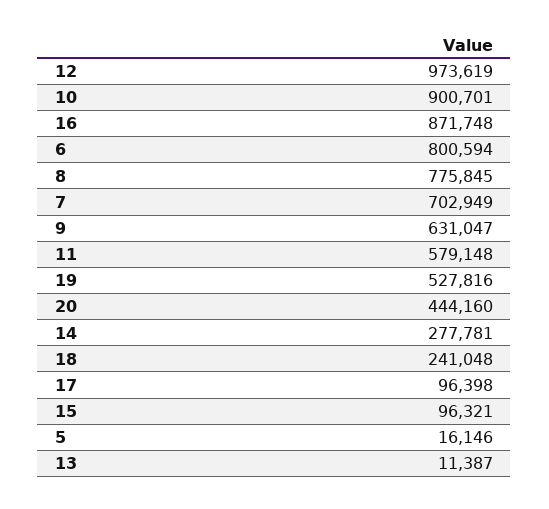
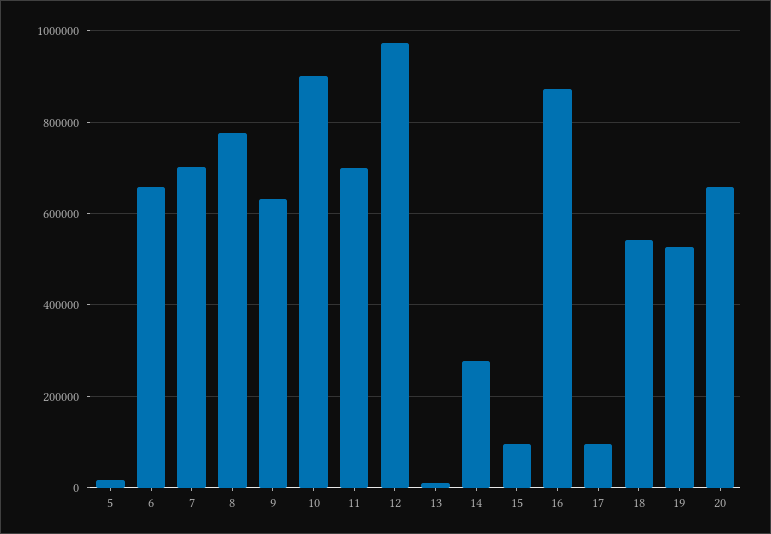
  {
    "12": 973619,
    "10": 900701,
    "16": 871748,
-   "6": 800594,
+   "6": 660000,
    "8": 775845,
    "7": 702949,
    "9": 631047,
-   "11": 579148,
+   "11": 700000,
    "19": 527816,
-   "20": 444160,
+   "20": 660000,
    "14": 277781,
-   "18": 241048,
+   "18": 540000,
    "17": 96398,
    "15": 96321,
    "5": 16146,
    "13": 11387
  }

